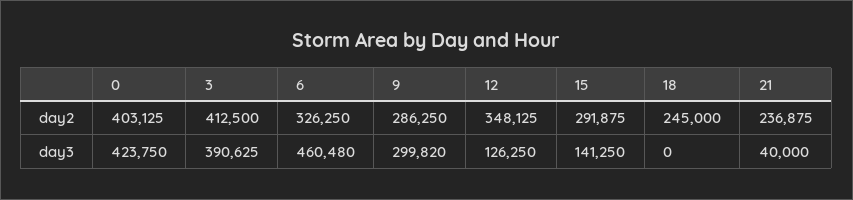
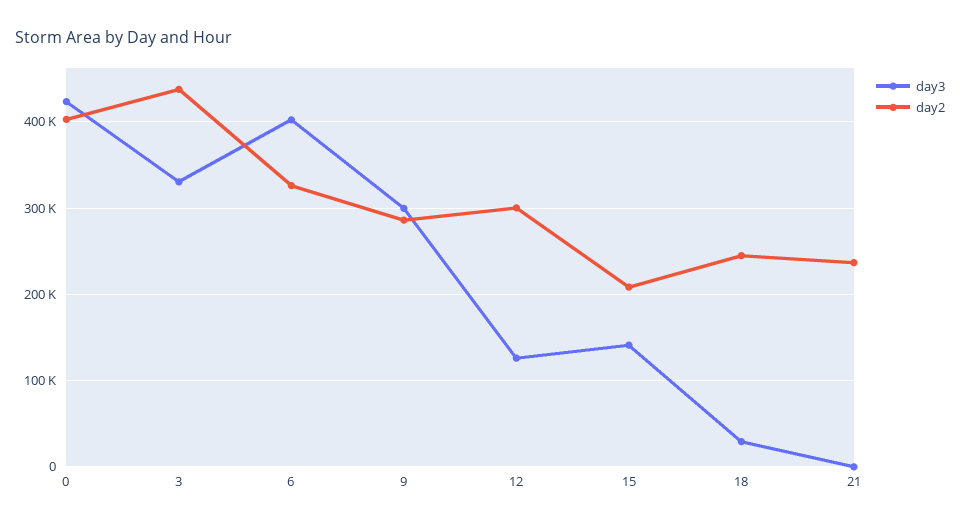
  {
    "day2": {
      "0": 403125,
-     "3": 412500,
+     "3": 440000,
      "6": 326250,
      "9": 286250,
-     "12": 348125,
+     "12": 300000,
-     "15": 291875,
+     "15": 210000,
      "18": 245000,
      "21": 236875
    },
    "day3": {
      "0": 423750,
-     "3": 390625,
+     "3": 330000,
-     "6": 460480,
+     "6": 400000,
      "9": 299820,
      "12": 126250,
      "15": 141250,
-     "18": 0,
+     "18": 30000,
-     "21": 40000
+     "21": 0
    }
  }

